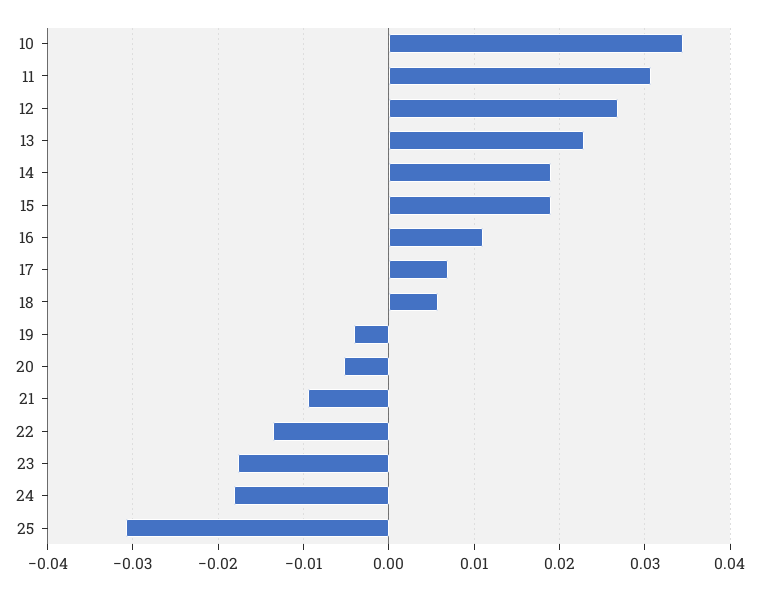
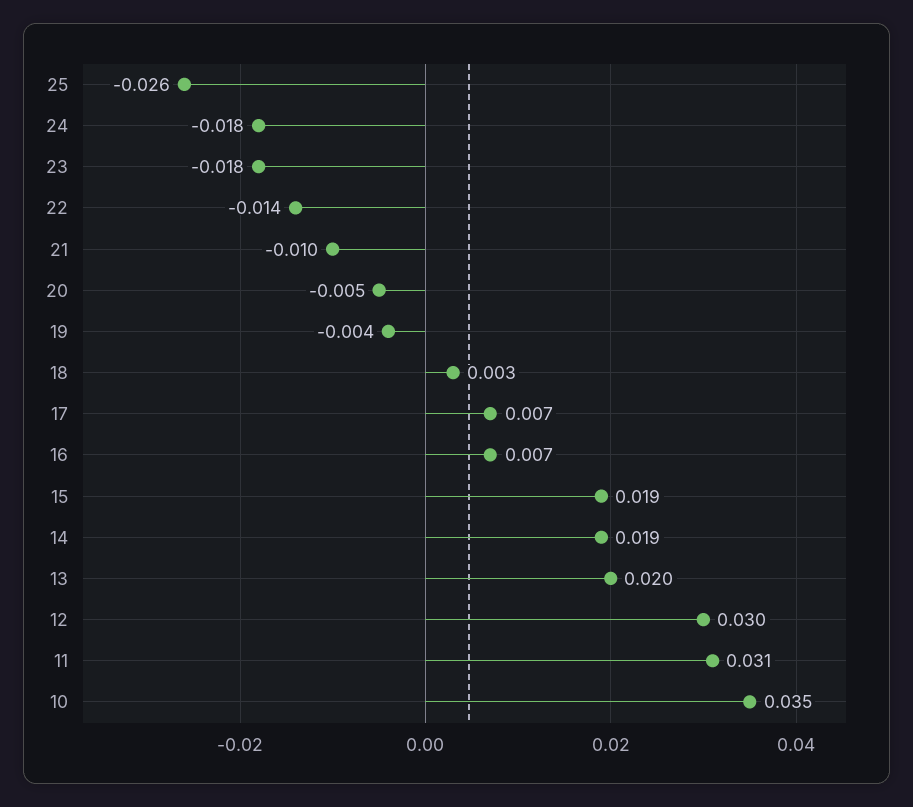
  {
    "10": 0.035,
    "11": 0.031,
-   "12": 0.027,
+   "12": 0.03,
-   "13": 0.023,
+   "13": 0.02,
    "14": 0.019,
    "15": 0.019,
-   "16": 0.011,
+   "16": 0.007,
    "17": 0.007,
-   "18": 0.006,
+   "18": 0.003,
    "19": -0.004,
    "20": -0.005,
    "21": -0.01,
    "22": -0.014,
    "23": -0.018,
    "24": -0.018,
-   "25": -0.031
+   "25": -0.026
  }

